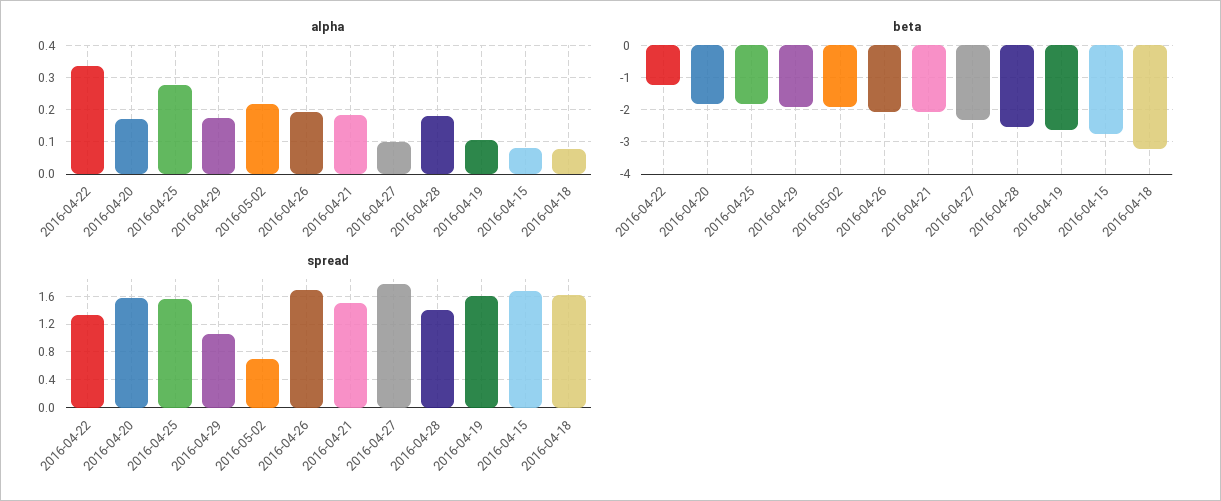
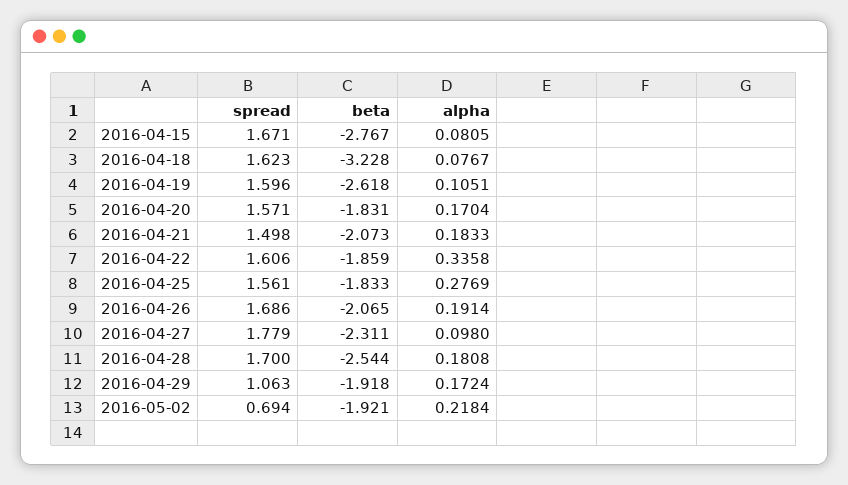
  {
    "alpha": {
      "2016-04-22": 0.3358,
      "2016-04-20": 0.1704,
      "2016-04-25": 0.2769,
      "2016-04-29": 0.1724,
      "2016-05-02": 0.2184,
      "2016-04-26": 0.1914,
      "2016-04-21": 0.1833,
      "2016-04-27": 0.098,
      "2016-04-28": 0.1808,
      "2016-04-19": 0.1051,
      "2016-04-15": 0.0805,
      "2016-04-18": 0.0767
    },
    "beta": {
-     "2016-04-22": -1.2,
+     "2016-04-22": -1.859,
      "2016-04-20": -1.831,
      "2016-04-25": -1.833,
      "2016-04-29": -1.918,
      "2016-05-02": -1.921,
      "2016-04-26": -2.065,
      "2016-04-21": -2.073,
      "2016-04-27": -2.311,
      "2016-04-28": -2.544,
      "2016-04-19": -2.618,
      "2016-04-15": -2.767,
      "2016-04-18": -3.228
    },
    "spread": {
-     "2016-04-22": 1.3,
+     "2016-04-22": 1.606,
      "2016-04-20": 1.571,
      "2016-04-25": 1.561,
      "2016-04-29": 1.063,
      "2016-05-02": 0.694,
      "2016-04-26": 1.686,
      "2016-04-21": 1.498,
      "2016-04-27": 1.779,
-     "2016-04-28": 1.4,
+     "2016-04-28": 1.7,
      "2016-04-19": 1.596,
      "2016-04-15": 1.671,
      "2016-04-18": 1.623
    }
  }

